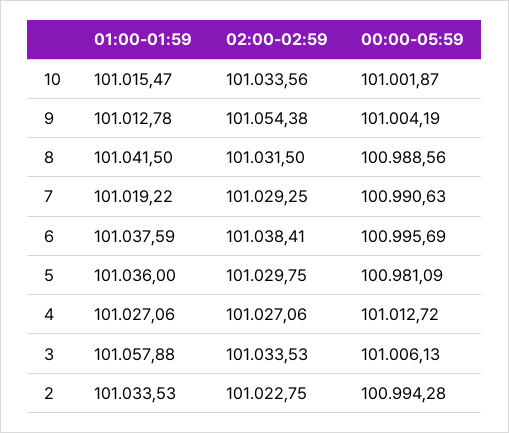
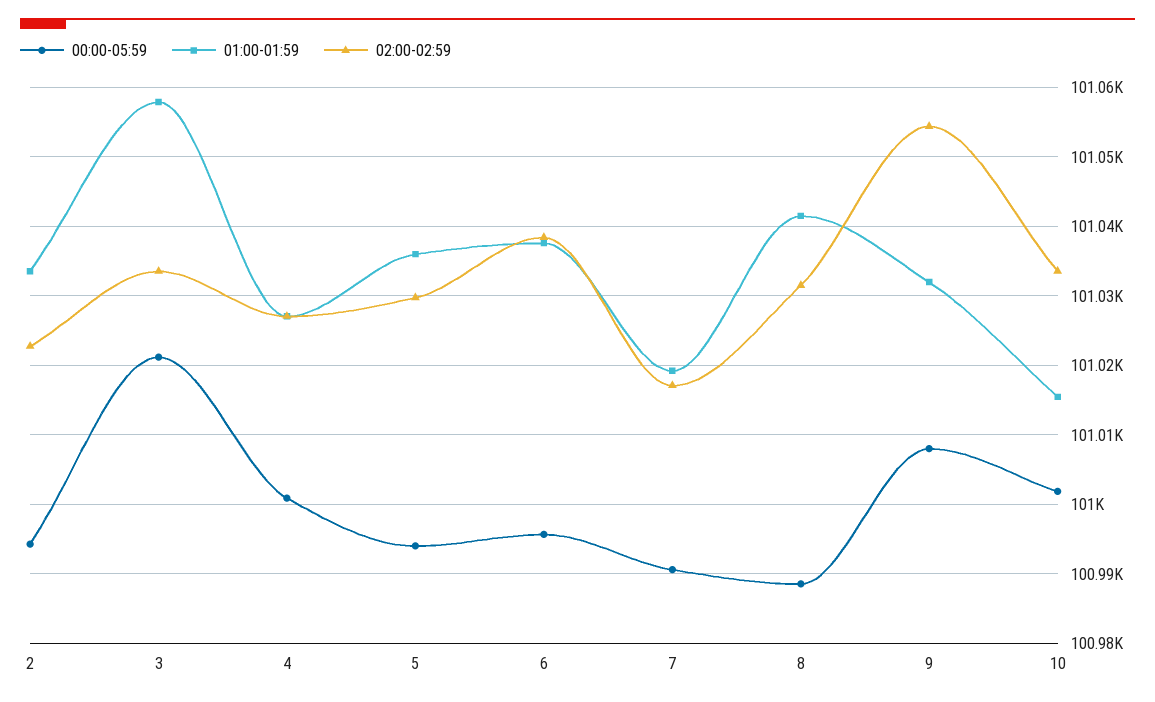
  {
    "01:00-01:59": {
      "10": 101015.47,
-     "9": 101012.78,
+     "9": 101032,
      "8": 101041.5,
      "7": 101019.22,
      "6": 101037.59,
      "5": 101036,
      "4": 101027.06,
      "3": 101057.88,
      "2": 101033.53
    },
    "02:00-02:59": {
      "10": 101033.56,
      "9": 101054.38,
      "8": 101031.5,
-     "7": 101029.25,
+     "7": 101017,
      "6": 101038.41,
      "5": 101029.75,
      "4": 101027.06,
      "3": 101033.53,
      "2": 101022.75
    },
    "00:00-05:59": {
      "10": 101001.87,
-     "9": 101004.19,
+     "9": 101008,
      "8": 100988.56,
      "7": 100990.63,
      "6": 100995.69,
-     "5": 100981.09,
+     "5": 100994,
-     "4": 101012.72,
+     "4": 101001,
-     "3": 101006.13,
+     "3": 101021,
      "2": 100994.28
    }
  }

